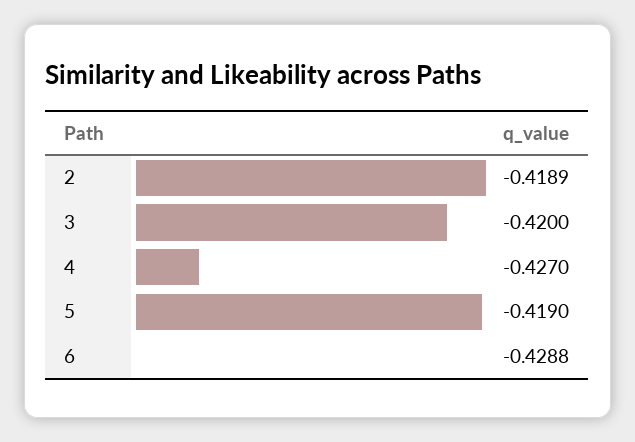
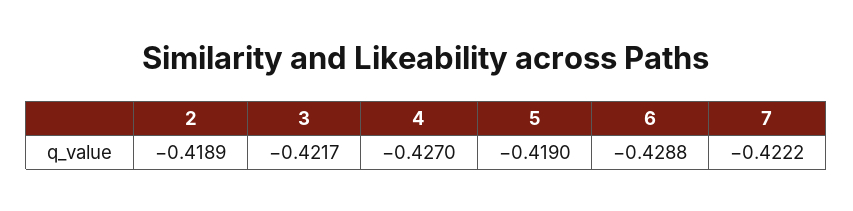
  {
    "2": -0.4189,
-   "3": -0.42,
+   "3": -0.4217,
    "4": -0.427,
    "5": -0.419,
-   "6": -0.4288
+   "6": -0.4288,
+   "7": -0.4222
  }

